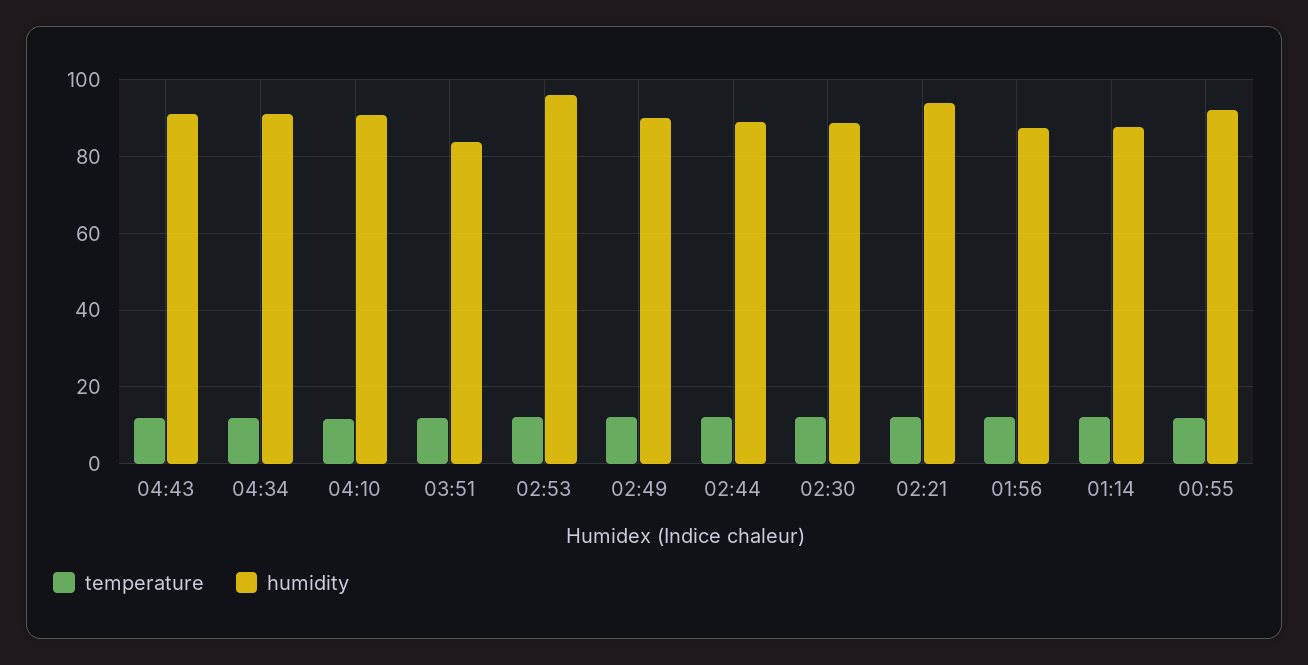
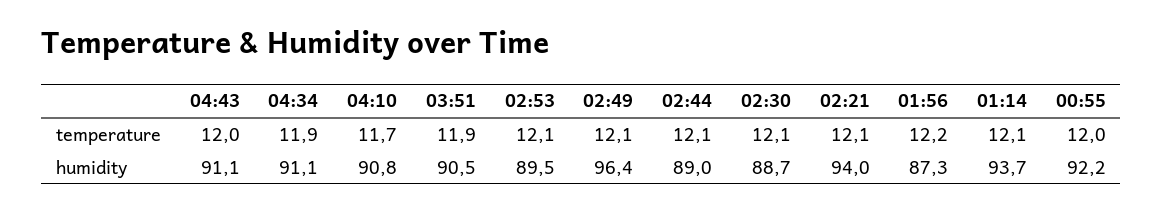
  {
    "temperature": {
      "04:43": 12,
      "04:34": 11.9,
      "04:10": 11.7,
      "03:51": 11.9,
      "02:53": 12.1,
      "02:49": 12.1,
      "02:44": 12.1,
      "02:30": 12.1,
      "02:21": 12.1,
      "01:56": 12.2,
      "01:14": 12.1,
      "00:55": 12
    },
    "humidity": {
      "04:43": 91.1,
      "04:34": 91.1,
      "04:10": 90.8,
-     "03:51": 84,
+     "03:51": 90.5,
-     "02:53": 96,
+     "02:53": 89.5,
-     "02:49": 90,
+     "02:49": 96.4,
      "02:44": 89,
      "02:30": 88.7,
      "02:21": 94,
      "01:56": 87.3,
-     "01:14": 88,
+     "01:14": 93.7,
      "00:55": 92.2
    }
  }

